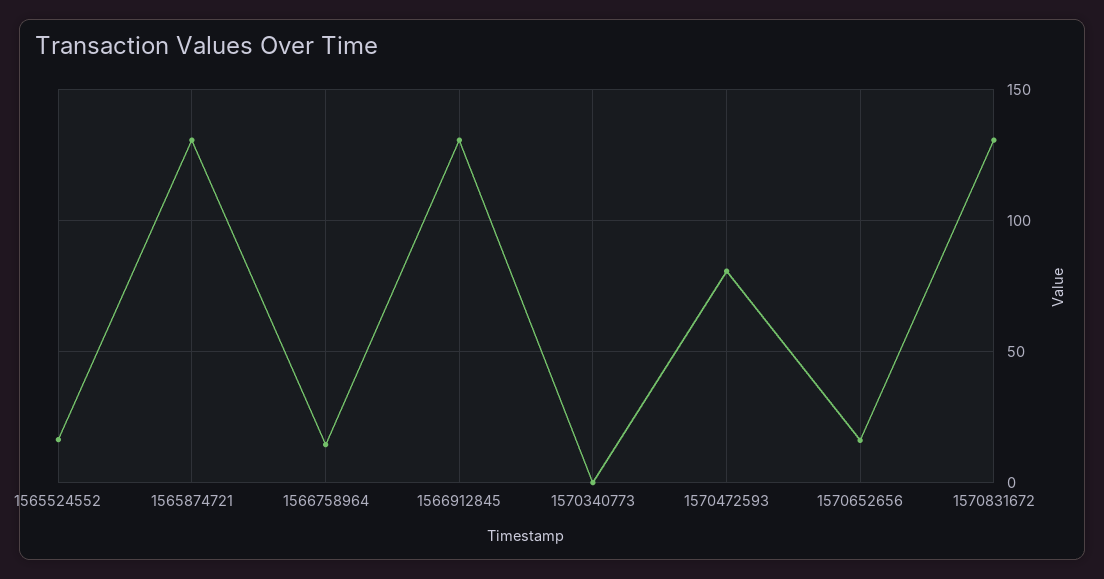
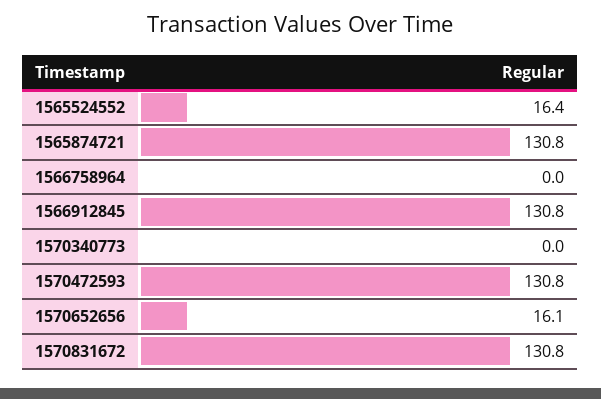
  {
    "1565524552": 16.4,
    "1565874721": 130.8,
-   "1566758964": 15,
+   "1566758964": 0,
    "1566912845": 130.8,
    "1570340773": 0,
-   "1570472593": 80,
+   "1570472593": 130.8,
    "1570652656": 16.1,
    "1570831672": 130.8
  }

